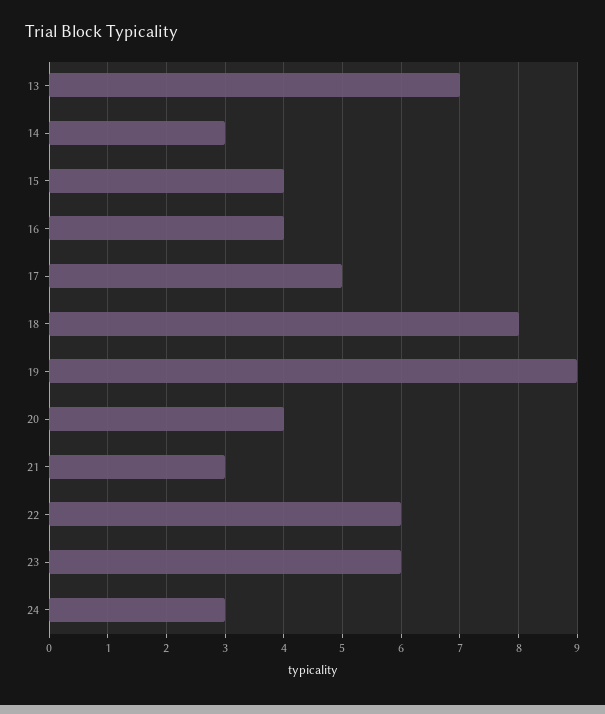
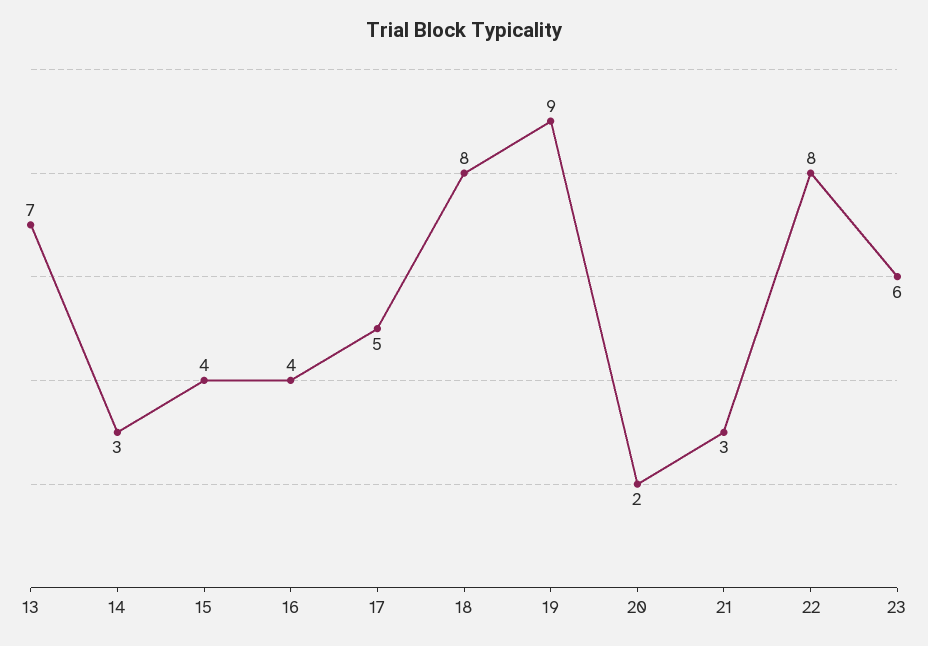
  {
    "13": 7,
    "14": 3,
    "15": 4,
    "16": 4,
    "17": 5,
    "18": 8,
    "19": 9,
-   "20": 4,
+   "20": 2,
    "21": 3,
-   "22": 6,
+   "22": 8,
-   "23": 6,
+   "23": 6
-   "24": 3
  }

